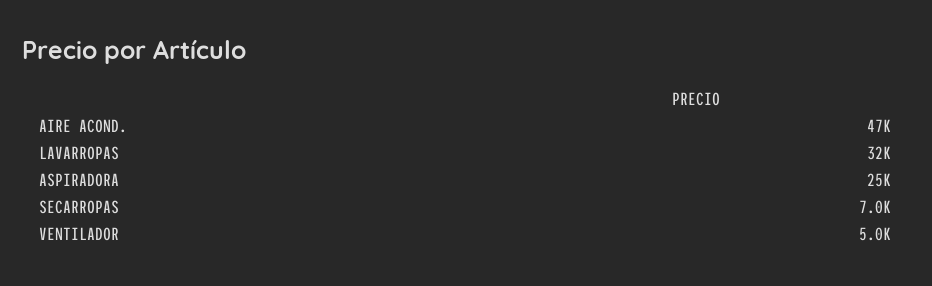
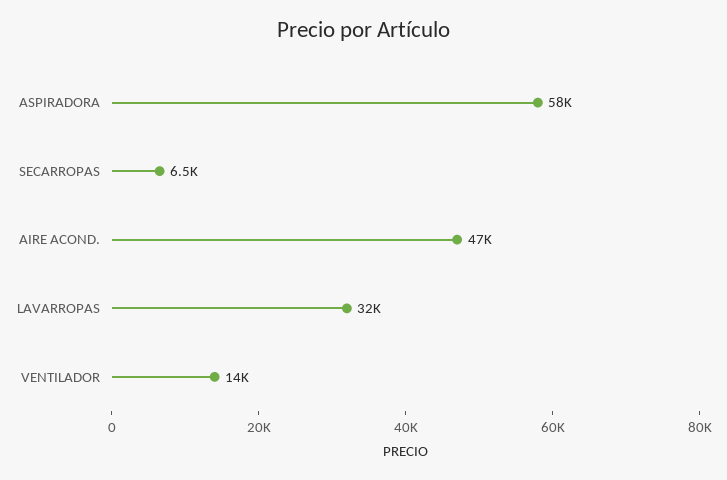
  {
    "AIRE ACOND.": 47000,
    "LAVARROPAS": 32000,
-   "ASPIRADORA": 25000,
+   "ASPIRADORA": 58000,
-   "SECARROPAS": 7000,
+   "SECARROPAS": 6500,
-   "VENTILADOR": 5000
+   "VENTILADOR": 14000
  }

